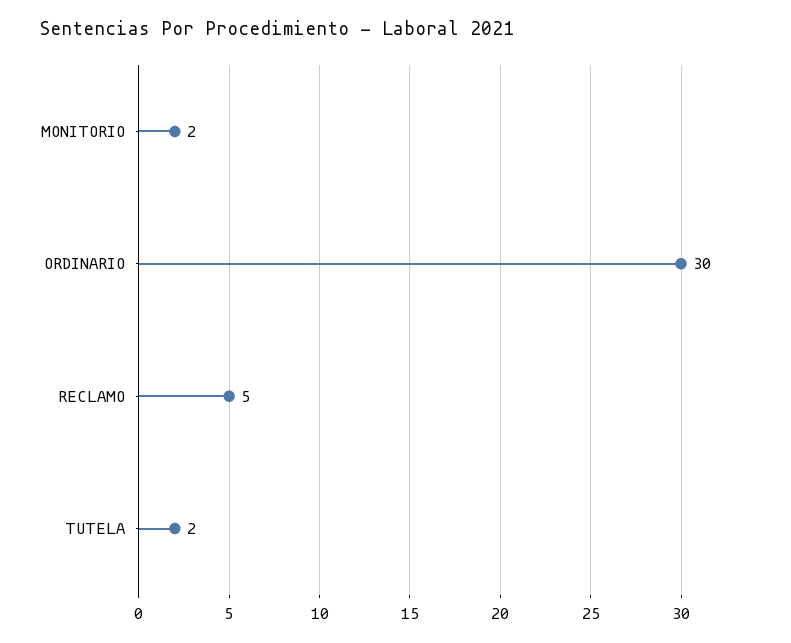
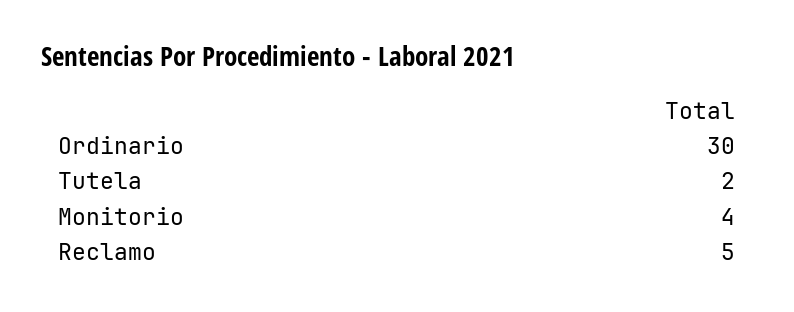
  {
-   "MONITORIO": 2,
+   "MONITORIO": 4,
    "ORDINARIO": 30,
    "RECLAMO": 5,
    "TUTELA": 2
  }

